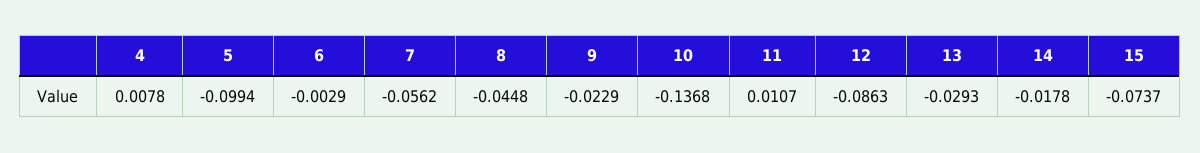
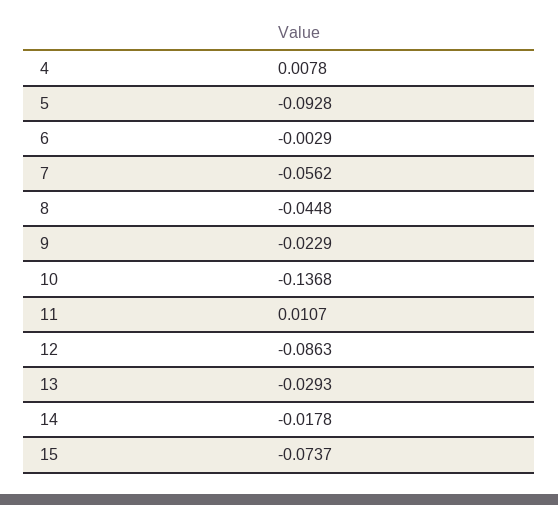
  {
    "4": 0.0078,
-   "5": -0.0994,
+   "5": -0.0928,
    "6": -0.0029,
    "7": -0.0562,
    "8": -0.0448,
    "9": -0.0229,
    "10": -0.1368,
    "11": 0.0107,
    "12": -0.0863,
    "13": -0.0293,
    "14": -0.0178,
    "15": -0.0737
  }

